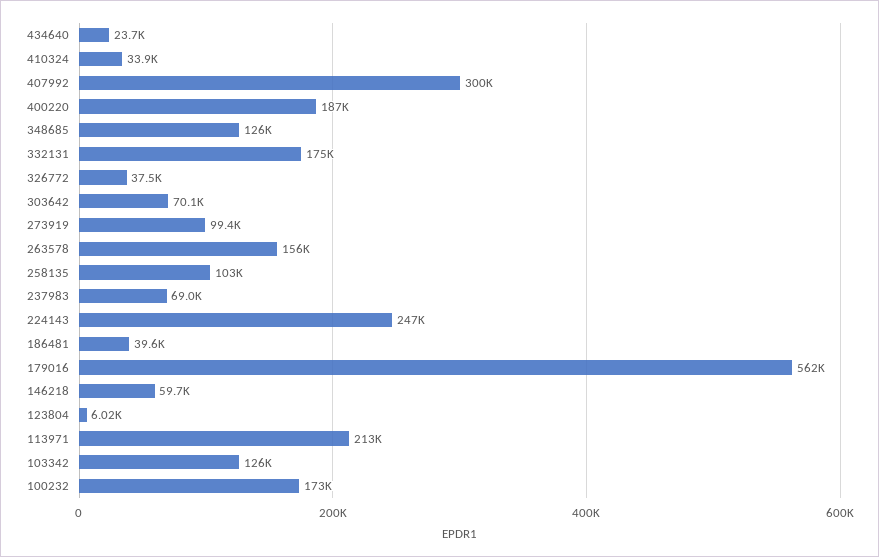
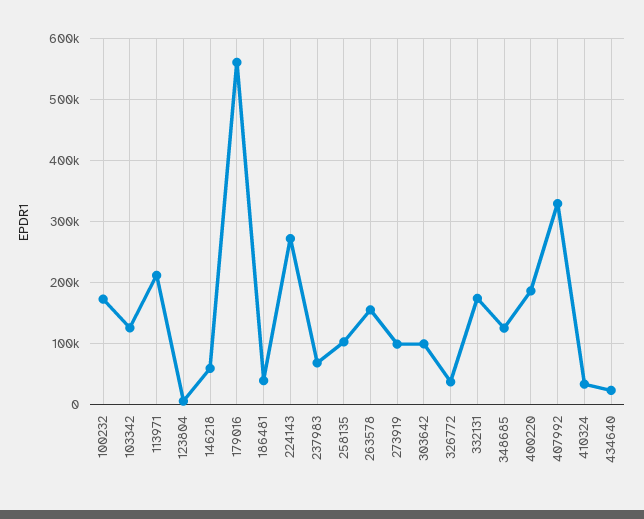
  {
    "434640": 23700,
    "410324": 33900,
-   "407992": 300000,
+   "407992": 330000,
    "400220": 187000,
    "348685": 126000,
    "332131": 175000,
    "326772": 37500,
-   "303642": 70100,
+   "303642": 100000,
    "273919": 99400,
    "263578": 156000,
    "258135": 103000,
    "237983": 69000,
-   "224143": 247000,
+   "224143": 270000,
    "186481": 39600,
    "179016": 562000,
    "146218": 59700,
    "123804": 6020,
    "113971": 213000,
    "103342": 126000,
    "100232": 173000
  }

